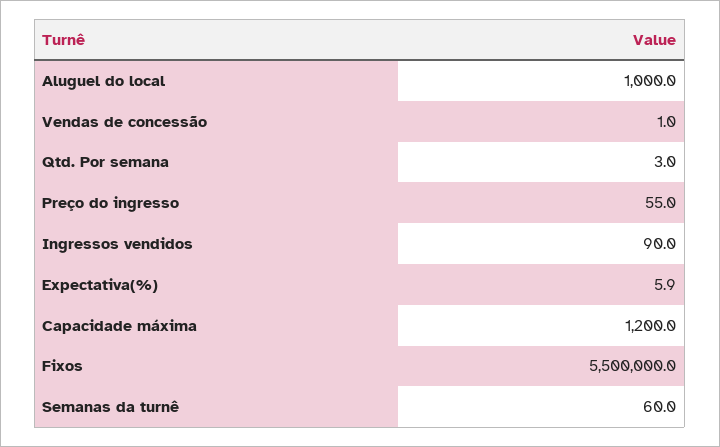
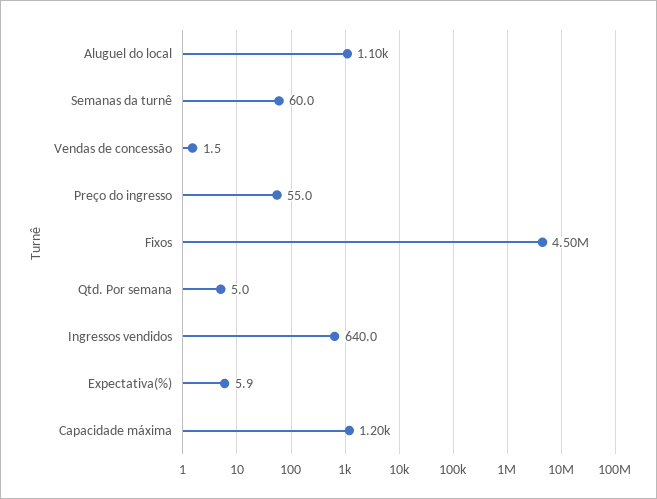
  {
-   "Aluguel do local": 1000,
+   "Aluguel do local": 1100,
-   "Vendas de concessão": 1,
+   "Vendas de concessão": 1.5,
-   "Qtd. Por semana": 3,
+   "Qtd. Por semana": 5,
    "Preço do ingresso": 55,
-   "Ingressos vendidos": 90,
+   "Ingressos vendidos": 640,
    "Expectativa(%)": 5.9,
    "Capacidade máxima": 1200,
-   "Fixos": 5500000,
+   "Fixos": 4500000,
    "Semanas da turnê": 60
  }

